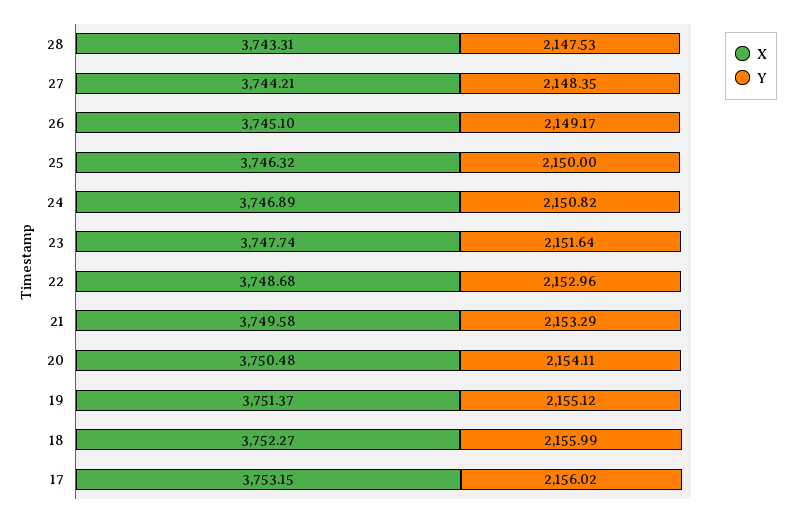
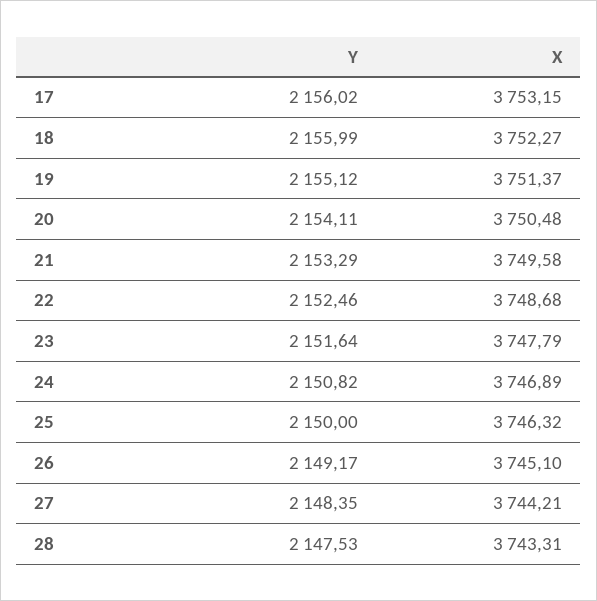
  {
    "X": {
      "28": 3743.31,
      "27": 3744.21,
      "26": 3745.1,
      "25": 3746.32,
      "24": 3746.89,
-     "23": 3747.74,
+     "23": 3747.79,
      "22": 3748.68,
      "21": 3749.58,
      "20": 3750.48,
      "19": 3751.37,
      "18": 3752.27,
      "17": 3753.15
    },
    "Y": {
      "28": 2147.53,
      "27": 2148.35,
      "26": 2149.17,
      "25": 2150,
      "24": 2150.82,
      "23": 2151.64,
-     "22": 2152.96,
+     "22": 2152.46,
      "21": 2153.29,
      "20": 2154.11,
      "19": 2155.12,
      "18": 2155.99,
      "17": 2156.02
    }
  }

